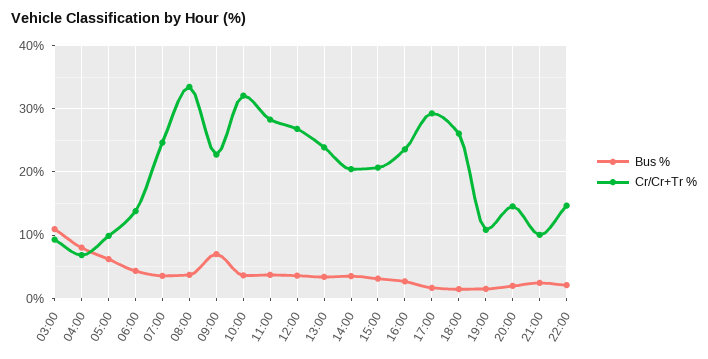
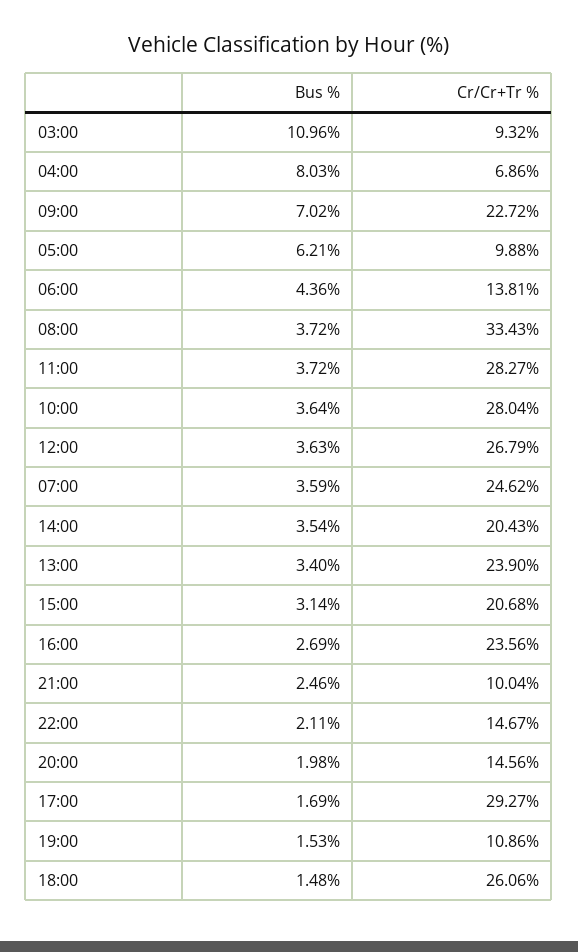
  {
    "Bus %": {
      "03:00": 10.96,
      "04:00": 8.03,
      "05:00": 6.21,
      "06:00": 4.36,
      "07:00": 3.59,
      "08:00": 3.72,
      "09:00": 7.02,
      "10:00": 3.64,
      "11:00": 3.72,
      "12:00": 3.63,
      "13:00": 3.4,
      "14:00": 3.54,
      "15:00": 3.14,
      "16:00": 2.69,
      "17:00": 1.69,
      "18:00": 1.48,
      "19:00": 1.53,
      "20:00": 1.98,
      "21:00": 2.46,
      "22:00": 2.11
    },
    "Cr/Cr+Tr %": {
      "03:00": 9.32,
      "04:00": 6.86,
      "05:00": 9.88,
      "06:00": 13.81,
      "07:00": 24.62,
      "08:00": 33.43,
      "09:00": 22.72,
-     "10:00": 32,
+     "10:00": 28.04,
      "11:00": 28.27,
      "12:00": 26.79,
      "13:00": 23.9,
      "14:00": 20.43,
      "15:00": 20.68,
      "16:00": 23.56,
      "17:00": 29.27,
      "18:00": 26.06,
      "19:00": 10.86,
      "20:00": 14.56,
      "21:00": 10.04,
      "22:00": 14.67
    }
  }

